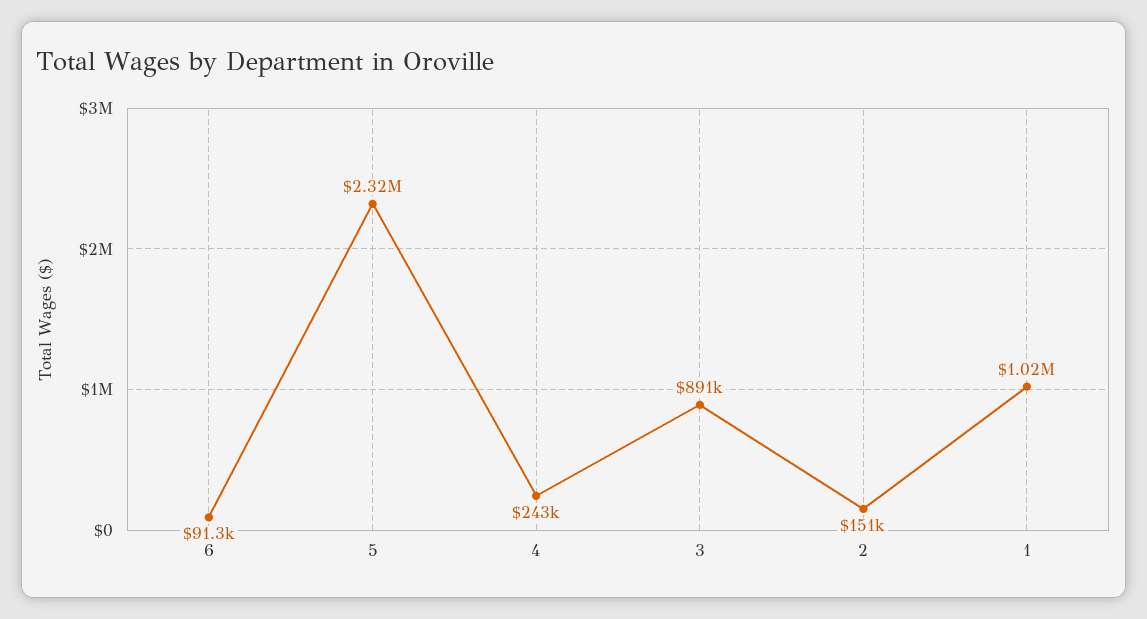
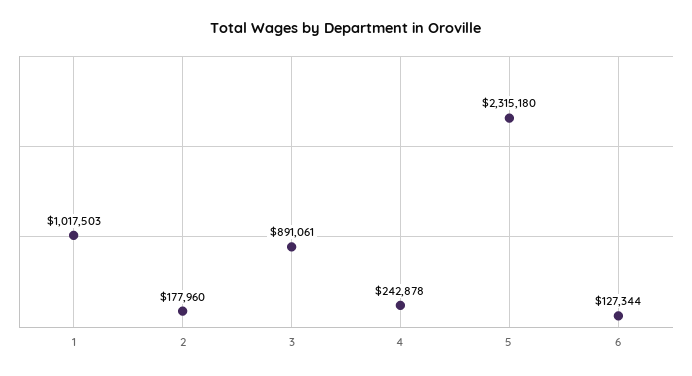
  {
-   "6": 91300,
+   "6": 127344,
    "5": 2315180,
    "4": 242878,
    "3": 891061,
-   "2": 151000,
+   "2": 177960,
    "1": 1017503
  }

